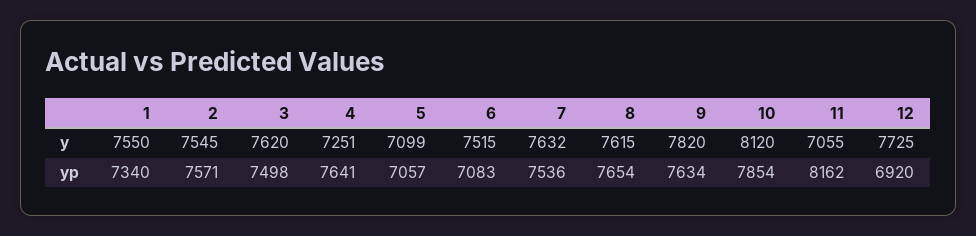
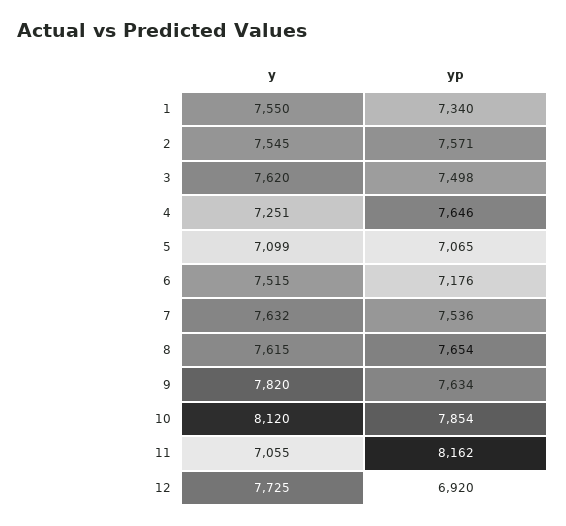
  {
    "1": {
      "y": 7550,
      "yp": 7340
    },
    "2": {
      "y": 7545,
      "yp": 7571
    },
    "3": {
      "y": 7620,
      "yp": 7498
    },
    "4": {
      "y": 7251,
-     "yp": 7641
+     "yp": 7646
    },
    "5": {
      "y": 7099,
-     "yp": 7057
+     "yp": 7065
    },
    "6": {
      "y": 7515,
-     "yp": 7083
+     "yp": 7176
    },
    "7": {
      "y": 7632,
      "yp": 7536
    },
    "8": {
      "y": 7615,
      "yp": 7654
    },
    "9": {
      "y": 7820,
      "yp": 7634
    },
    "10": {
      "y": 8120,
      "yp": 7854
    },
    "11": {
      "y": 7055,
      "yp": 8162
    },
    "12": {
      "y": 7725,
      "yp": 6920
    }
  }

